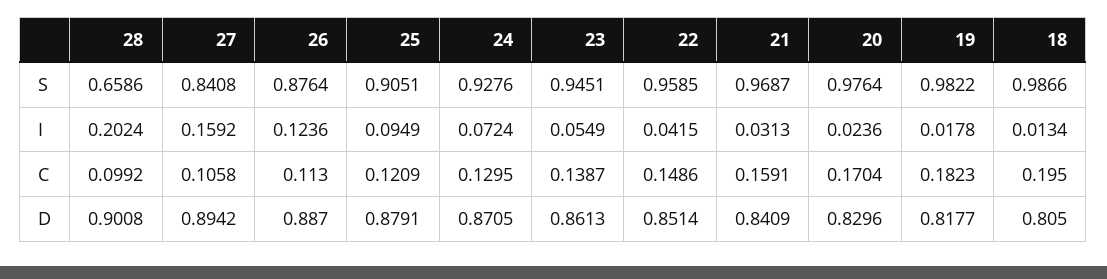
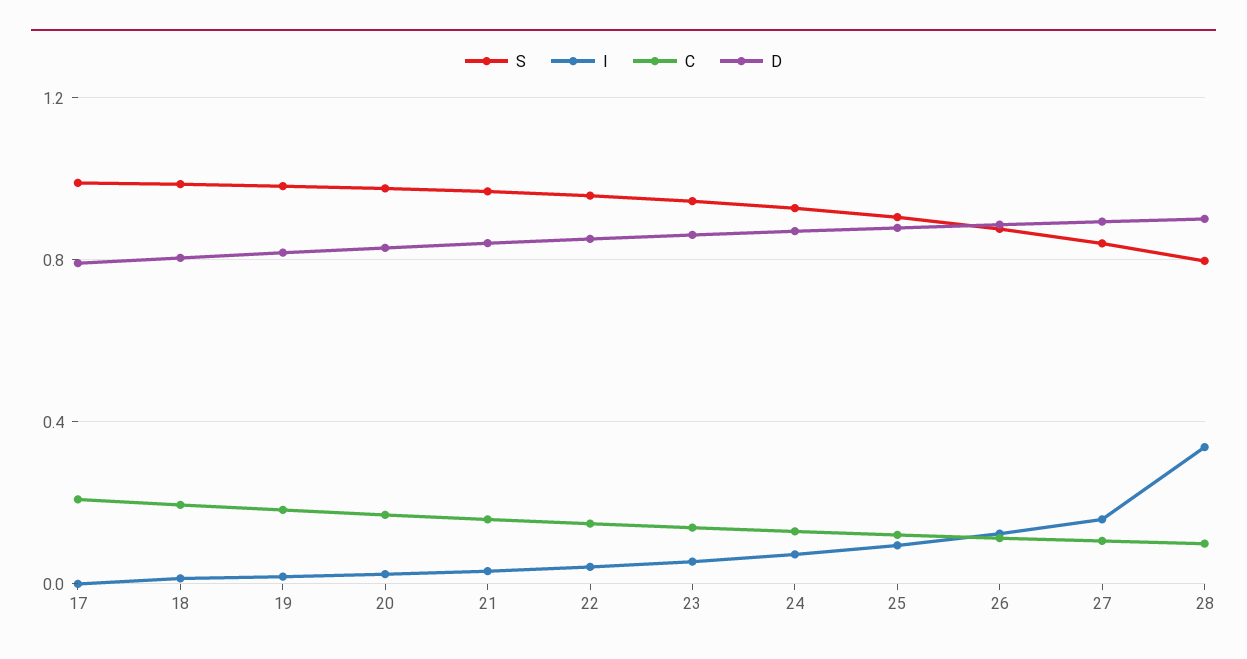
  {
    "S": {
-     "28": 0.6586,
+     "28": 0.8,
      "27": 0.8408,
      "26": 0.8764,
      "25": 0.9051,
      "24": 0.9276,
      "23": 0.9451,
      "22": 0.9585,
      "21": 0.9687,
      "20": 0.9764,
      "19": 0.9822,
-     "18": 0.9866
+     "18": 0.9866,
+     "17": 1
    },
    "I": {
-     "28": 0.2024,
+     "28": 0.35,
      "27": 0.1592,
      "26": 0.1236,
      "25": 0.0949,
      "24": 0.0724,
      "23": 0.0549,
      "22": 0.0415,
      "21": 0.0313,
      "20": 0.0236,
      "19": 0.0178,
-     "18": 0.0134
+     "18": 0.0134,
+     "17": 0
    },
    "C": {
      "28": 0.0992,
      "27": 0.1058,
      "26": 0.113,
      "25": 0.1209,
      "24": 0.1295,
      "23": 0.1387,
      "22": 0.1486,
      "21": 0.1591,
      "20": 0.1704,
      "19": 0.1823,
-     "18": 0.195
+     "18": 0.195,
+     "17": 0.2
    },
    "D": {
      "28": 0.9008,
      "27": 0.8942,
      "26": 0.887,
      "25": 0.8791,
      "24": 0.8705,
      "23": 0.8613,
      "22": 0.8514,
      "21": 0.8409,
      "20": 0.8296,
      "19": 0.8177,
-     "18": 0.805
+     "18": 0.805,
+     "17": 0.8
    }
  }

